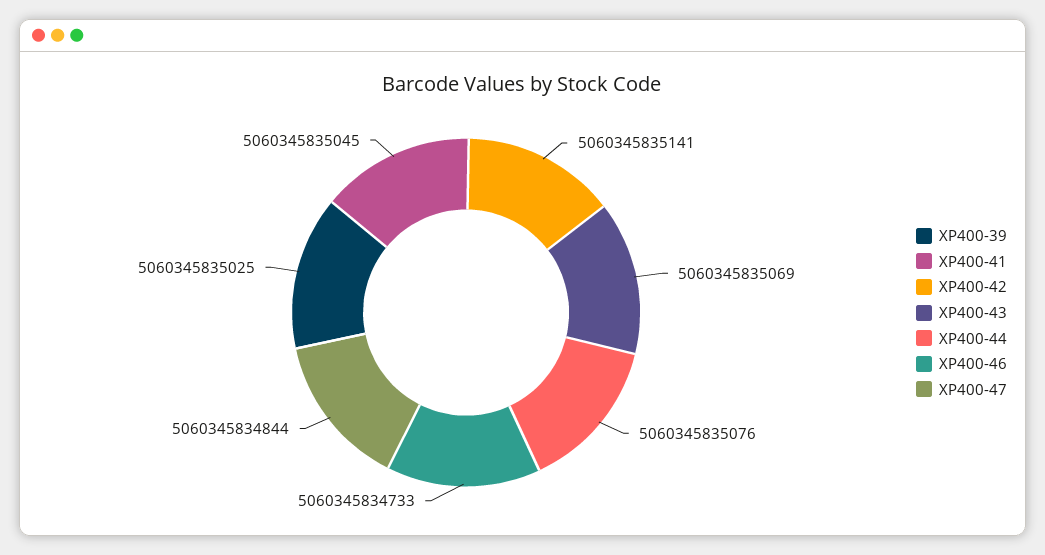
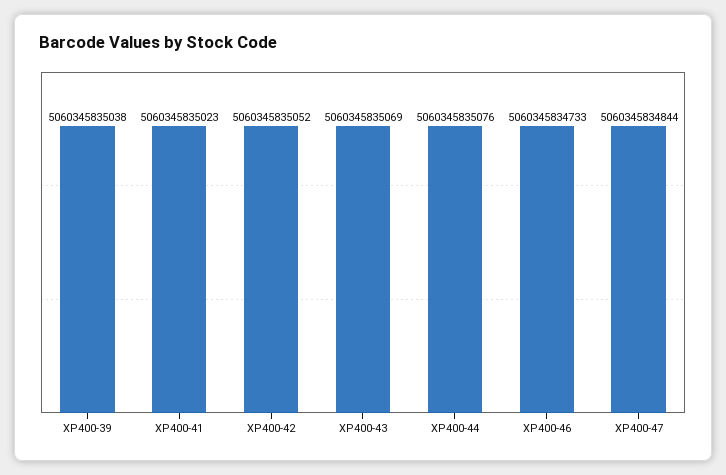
  {
-   "XP400-39": 5060345835025,
+   "XP400-39": 5060345835038,
-   "XP400-41": 5060345835045,
+   "XP400-41": 5060345835023,
-   "XP400-42": 5060345835141,
+   "XP400-42": 5060345835052,
    "XP400-43": 5060345835069,
    "XP400-44": 5060345835076,
    "XP400-46": 5060345834733,
    "XP400-47": 5060345834844
  }

